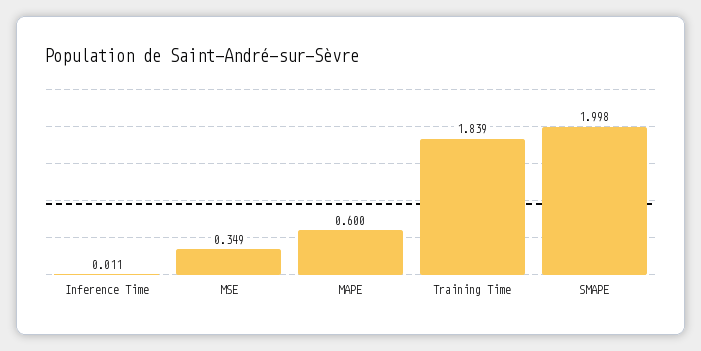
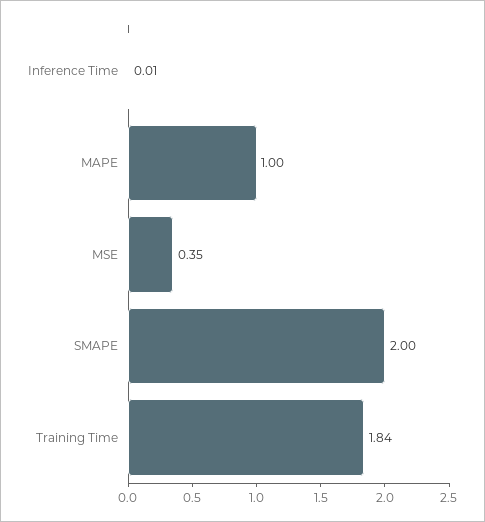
  {
    "Inference Time": 0.011,
    "MSE": 0.349,
-   "MAPE": 0.6,
+   "MAPE": 1,
    "Training Time": 1.839,
    "SMAPE": 1.998
  }

